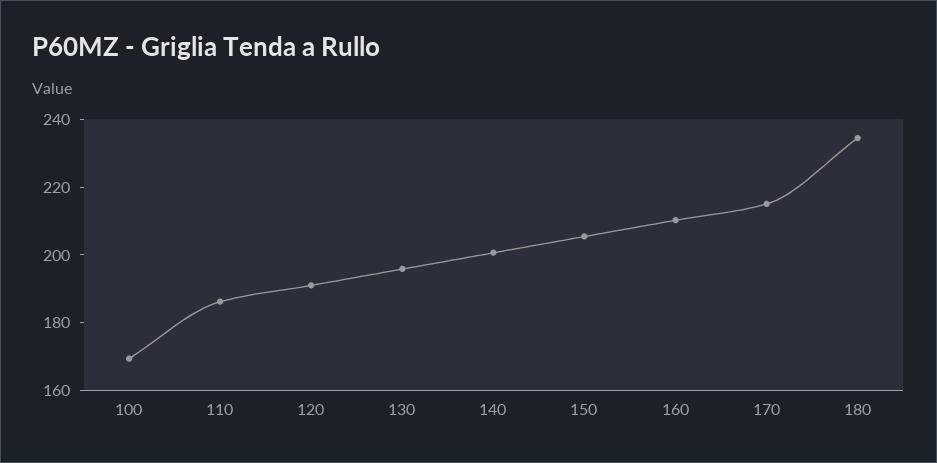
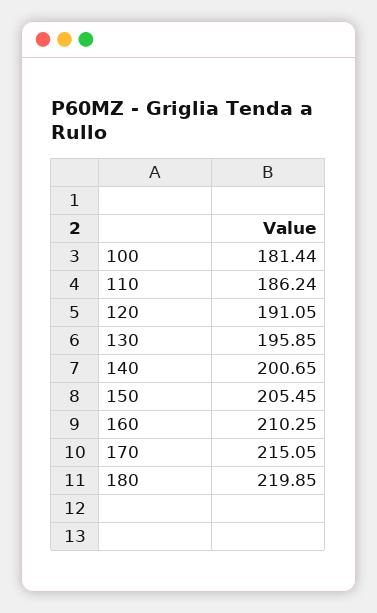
  {
-   "100": 170,
+   "100": 181.44,
    "110": 186.24,
    "120": 191.05,
    "130": 195.85,
    "140": 200.65,
    "150": 205.45,
    "160": 210.25,
    "170": 215.05,
-   "180": 235
+   "180": 219.85
  }

